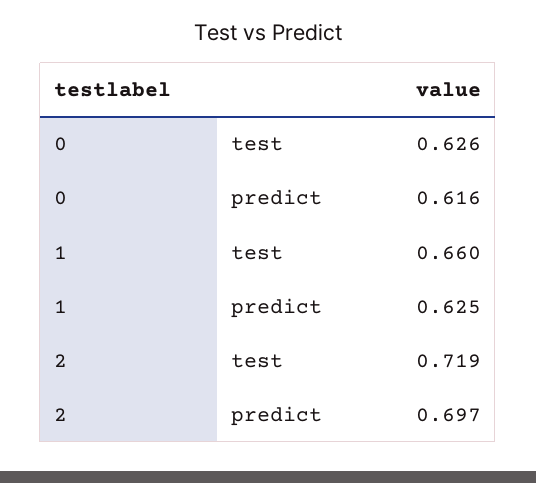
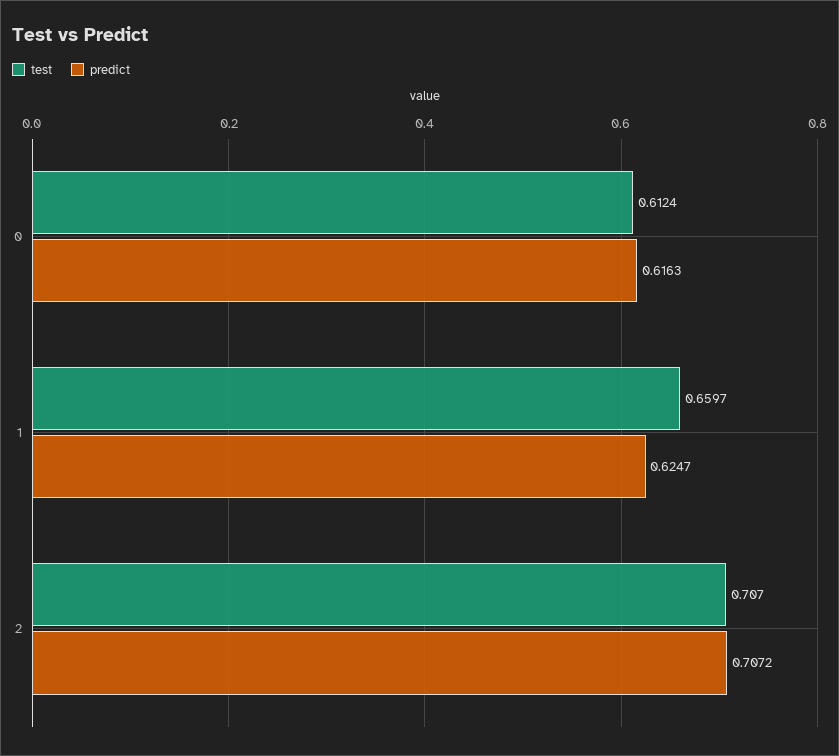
  {
    "test": {
-     "0": 0.626,
+     "0": 0.6124,
      "1": 0.6597,
-     "2": 0.719
+     "2": 0.707
    },
    "predict": {
      "0": 0.6163,
      "1": 0.6247,
-     "2": 0.697
+     "2": 0.7072
    }
  }

